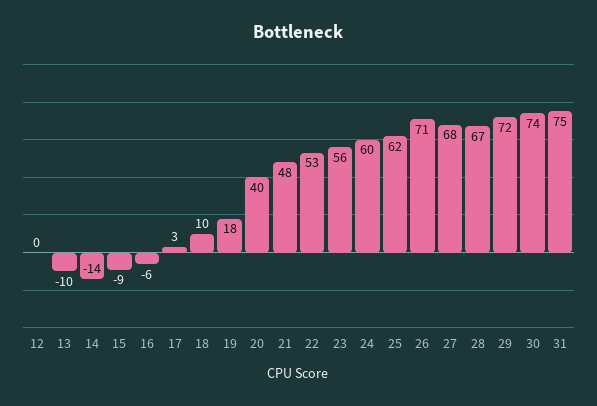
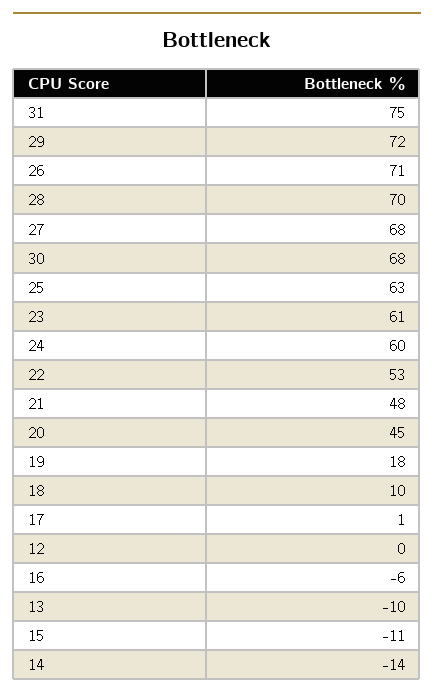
  {
    "12": 0,
    "13": -10,
    "14": -14,
-   "15": -9,
+   "15": -11,
    "16": -6,
-   "17": 3,
+   "17": 1,
    "18": 10,
    "19": 18,
-   "20": 40,
+   "20": 45,
    "21": 48,
    "22": 53,
-   "23": 56,
+   "23": 61,
    "24": 60,
-   "25": 62,
+   "25": 63,
    "26": 71,
    "27": 68,
-   "28": 67,
+   "28": 70,
    "29": 72,
-   "30": 74,
+   "30": 68,
    "31": 75
  }

